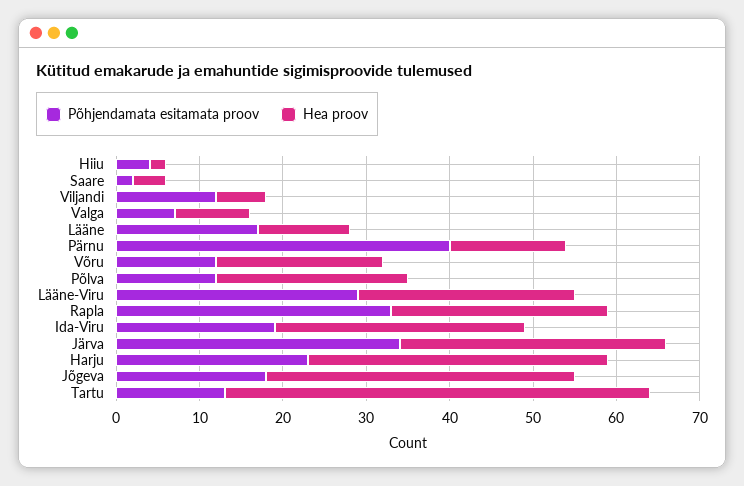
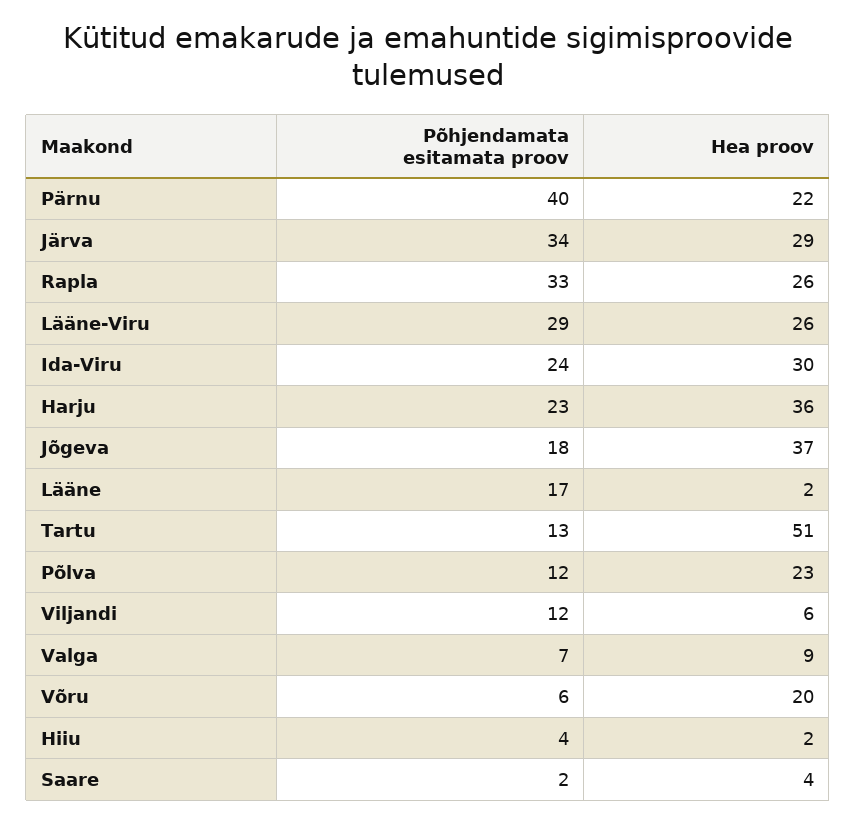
  {
    "Põhjendamata esitamata proov": {
      "Hiiu": 4,
      "Saare": 2,
      "Viljandi": 12,
      "Valga": 7,
      "Lääne": 17,
      "Pärnu": 40,
-     "Võru": 12,
+     "Võru": 6,
      "Põlva": 12,
      "Lääne-Viru": 29,
      "Rapla": 33,
-     "Ida-Viru": 19,
+     "Ida-Viru": 24,
      "Järva": 34,
      "Harju": 23,
      "Jõgeva": 18,
      "Tartu": 13
    },
    "Hea proov": {
      "Hiiu": 2,
      "Saare": 4,
      "Viljandi": 6,
      "Valga": 9,
-     "Lääne": 11,
+     "Lääne": 2,
-     "Pärnu": 14,
+     "Pärnu": 22,
      "Võru": 20,
      "Põlva": 23,
      "Lääne-Viru": 26,
      "Rapla": 26,
      "Ida-Viru": 30,
-     "Järva": 32,
+     "Järva": 29,
      "Harju": 36,
      "Jõgeva": 37,
      "Tartu": 51
    }
  }

